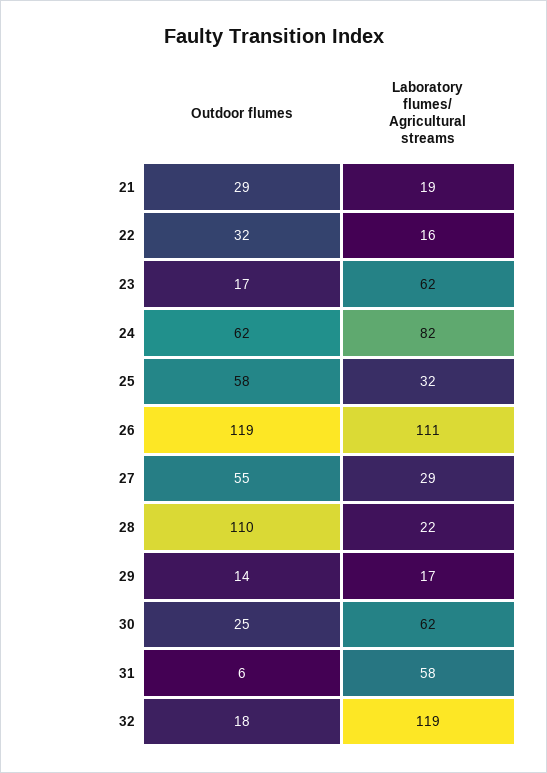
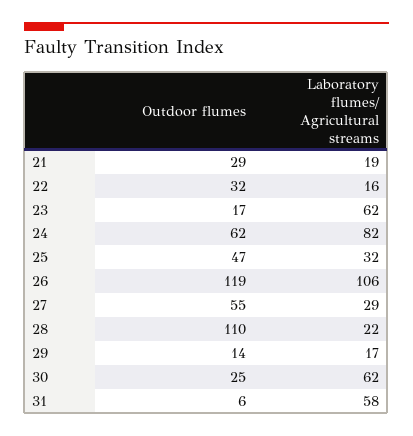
  {
    "Outdoor flumes": {
      "21": 29,
      "22": 32,
      "23": 17,
      "24": 62,
-     "25": 58,
+     "25": 47,
      "26": 119,
      "27": 55,
      "28": 110,
      "29": 14,
      "30": 25,
-     "31": 6,
+     "31": 6
-     "32": 18
    },
    "Laboratory flumes/ Agricultural streams": {
      "21": 19,
      "22": 16,
      "23": 62,
      "24": 82,
      "25": 32,
-     "26": 111,
+     "26": 106,
      "27": 29,
      "28": 22,
      "29": 17,
      "30": 62,
-     "31": 58,
+     "31": 58
-     "32": 119
    }
  }

